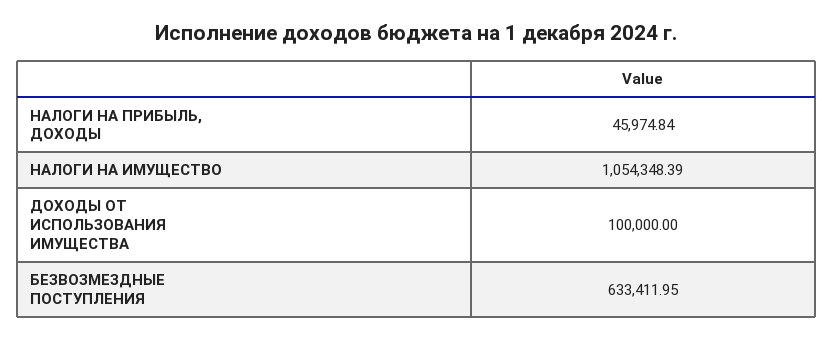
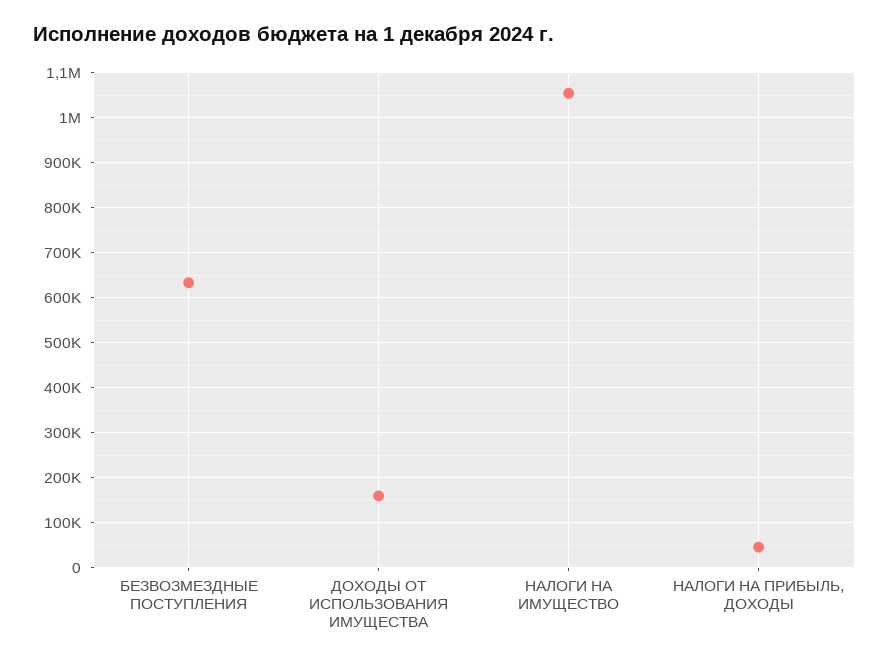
  {
    "НАЛОГИ НА ПРИБЫЛЬ, ДОХОДЫ": 45974.84,
    "НАЛОГИ НА ИМУЩЕСТВО": 1054348.39,
-   "ДОХОДЫ ОТ ИСПОЛЬЗОВАНИЯ ИМУЩЕСТВА": 100000,
+   "ДОХОДЫ ОТ ИСПОЛЬЗОВАНИЯ ИМУЩЕСТВА": 160000,
    "БЕЗВОЗМЕЗДНЫЕ ПОСТУПЛЕНИЯ": 633411.95
  }

